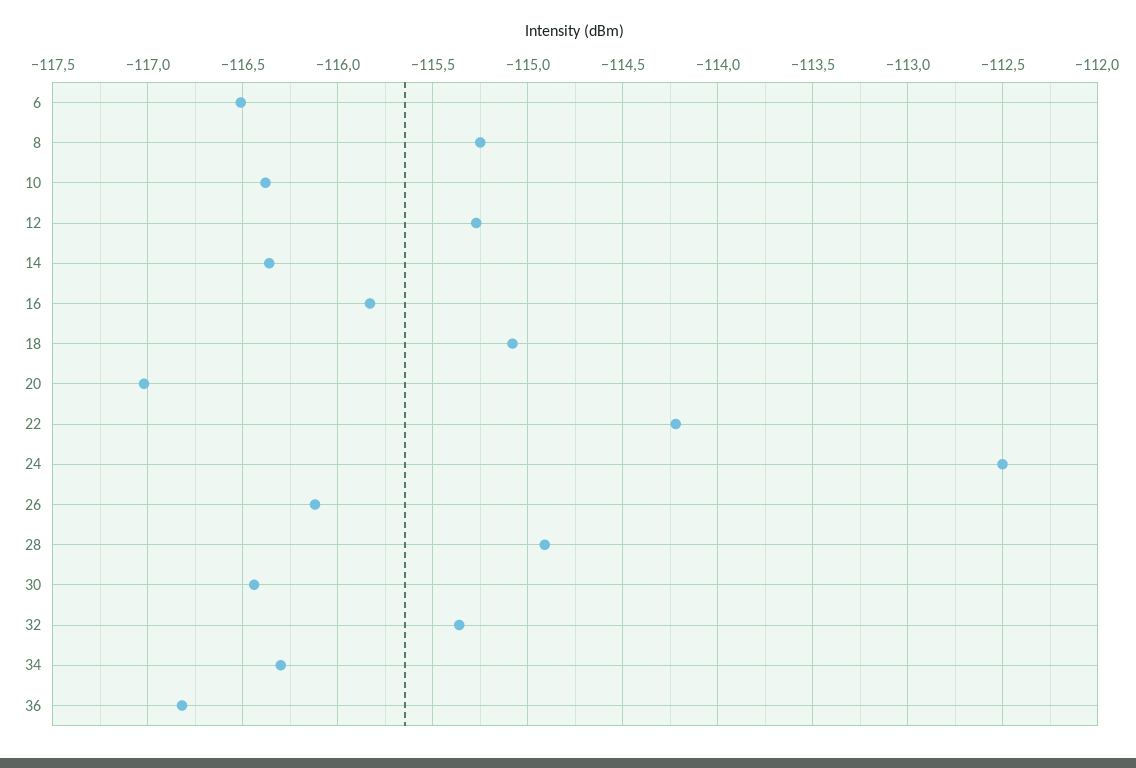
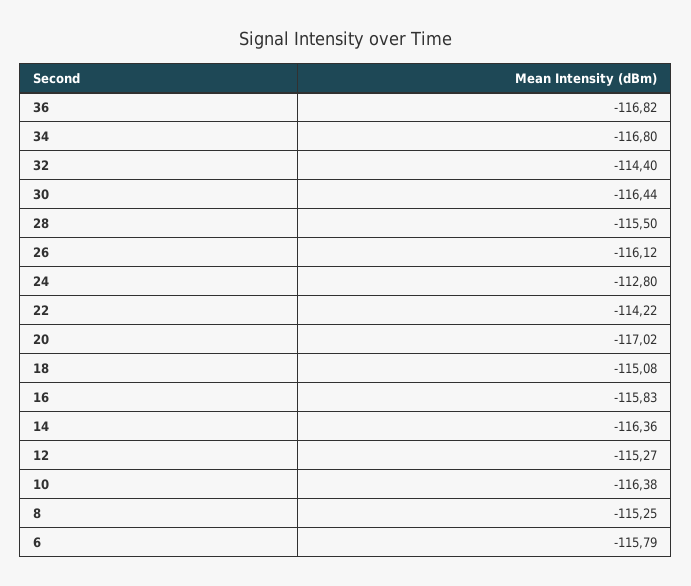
  {
-   "6": -116.5,
+   "6": -115.79,
    "8": -115.25,
    "10": -116.38,
    "12": -115.27,
    "14": -116.36,
    "16": -115.83,
    "18": -115.08,
    "20": -117.02,
    "22": -114.22,
-   "24": -112.5,
+   "24": -112.8,
    "26": -116.12,
-   "28": -114.9,
+   "28": -115.5,
    "30": -116.44,
-   "32": -115.35,
+   "32": -114.4,
-   "34": -116.3,
+   "34": -116.8,
    "36": -116.82
  }

